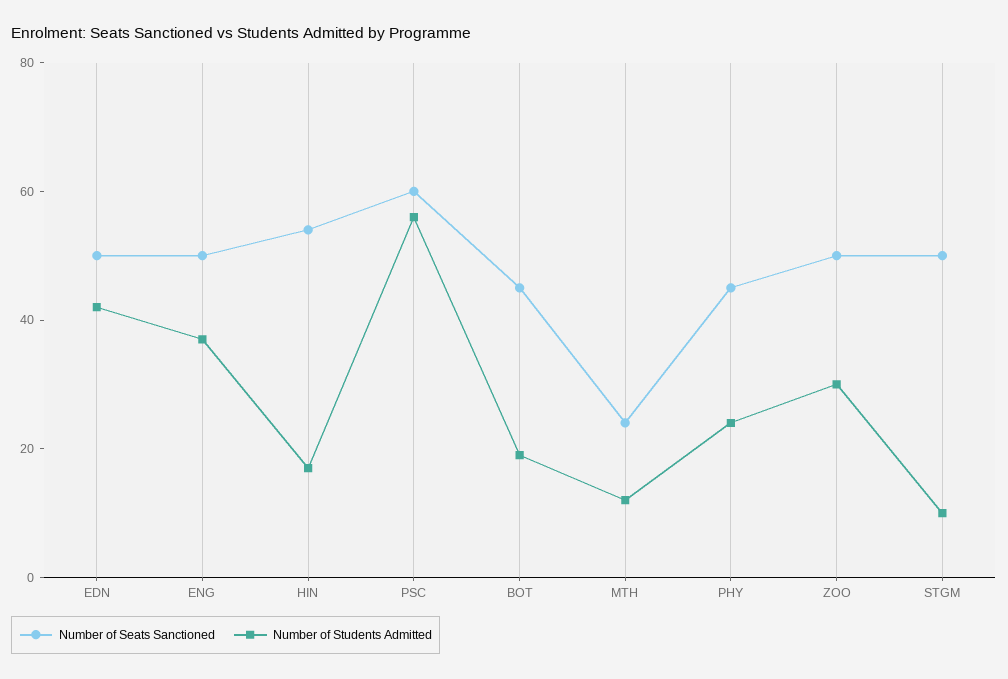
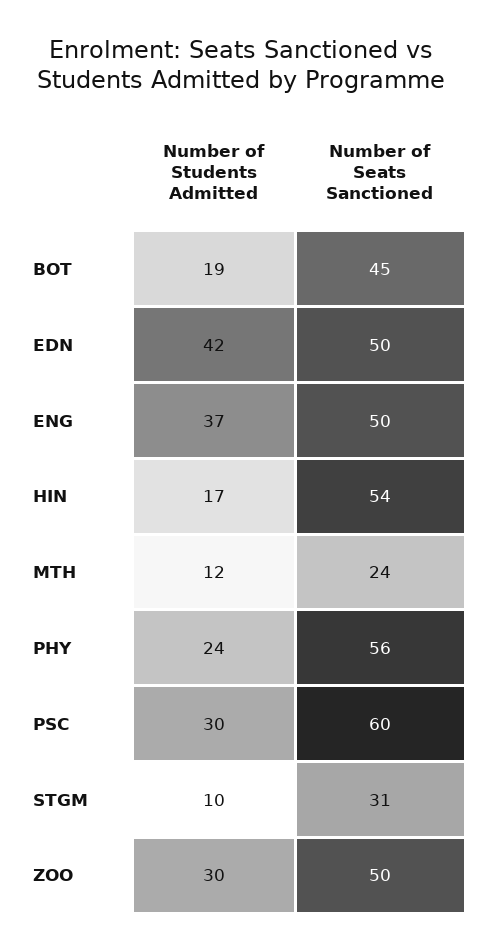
  {
    "Number of Seats Sanctioned": {
      "EDN": 50,
      "ENG": 50,
      "HIN": 54,
      "PSC": 60,
      "BOT": 45,
      "MTH": 24,
-     "PHY": 45,
+     "PHY": 56,
      "ZOO": 50,
-     "STGM": 50
+     "STGM": 31
    },
    "Number of Students Admitted": {
      "EDN": 42,
      "ENG": 37,
      "HIN": 17,
-     "PSC": 55,
+     "PSC": 30,
      "BOT": 19,
      "MTH": 12,
      "PHY": 24,
      "ZOO": 30,
      "STGM": 10
    }
  }

